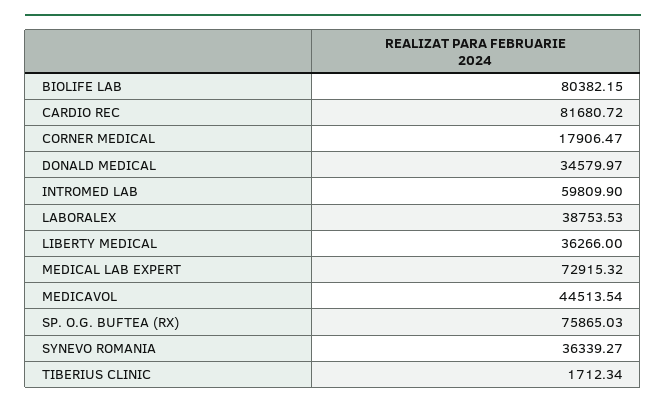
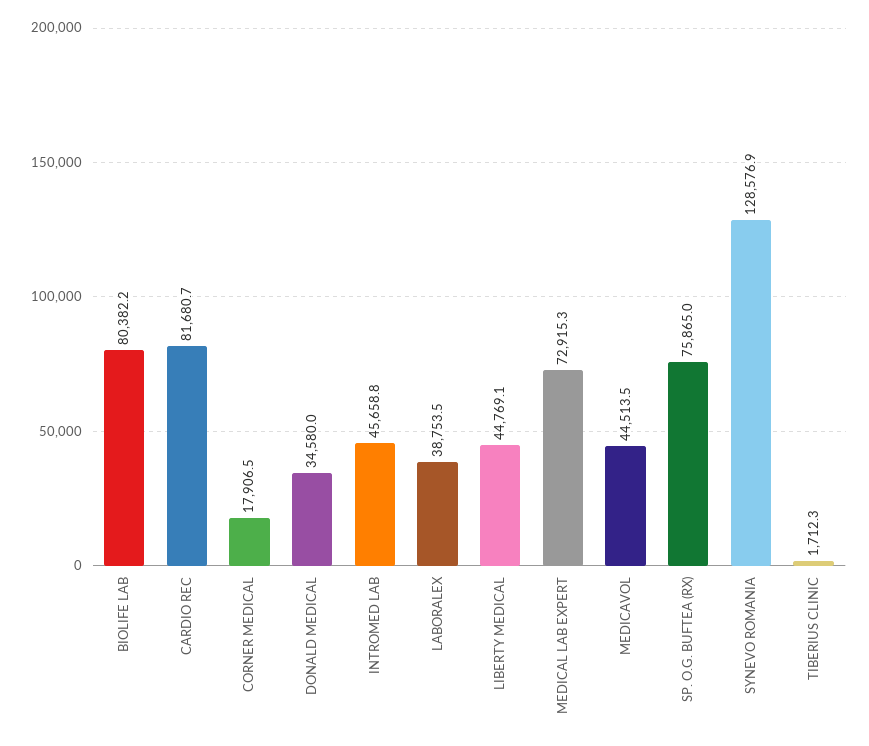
  {
    "BIOLIFE LAB": 80382.15,
    "CARDIO REC": 81680.72,
    "CORNER MEDICAL": 17906.47,
    "DONALD MEDICAL": 34579.97,
-   "INTROMED LAB": 59809.9,
+   "INTROMED LAB": 45658.8,
    "LABORALEX": 38753.53,
-   "LIBERTY MEDICAL": 36266,
+   "LIBERTY MEDICAL": 44769.1,
    "MEDICAL LAB EXPERT": 72915.32,
    "MEDICAVOL": 44513.54,
    "SP. O.G. BUFTEA (RX)": 75865.03,
-   "SYNEVO ROMANIA": 36339.27,
+   "SYNEVO ROMANIA": 128576.9,
    "TIBERIUS CLINIC": 1712.34
  }

